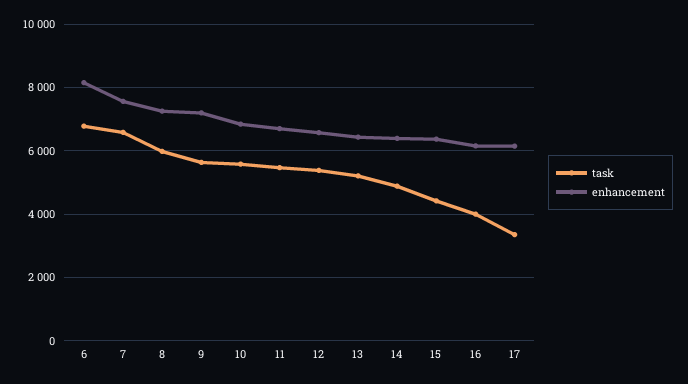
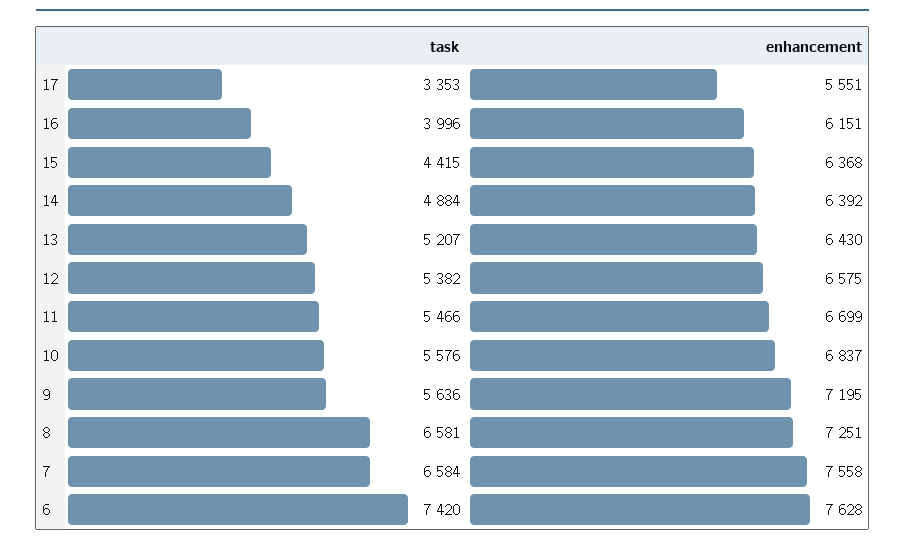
  {
    "task": {
-     "6": 6800,
+     "6": 7420,
      "7": 6584,
-     "8": 6000,
+     "8": 6581,
      "9": 5636,
      "10": 5576,
      "11": 5466,
      "12": 5382,
      "13": 5207,
      "14": 4884,
      "15": 4415,
      "16": 3996,
      "17": 3353
    },
    "enhancement": {
-     "6": 8200,
+     "6": 7628,
      "7": 7558,
      "8": 7251,
      "9": 7195,
      "10": 6837,
      "11": 6699,
      "12": 6575,
      "13": 6430,
      "14": 6392,
      "15": 6368,
      "16": 6151,
-     "17": 6200
+     "17": 5551
    }
  }

